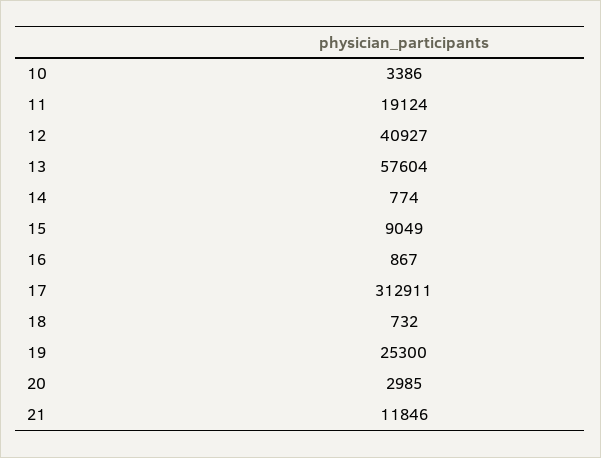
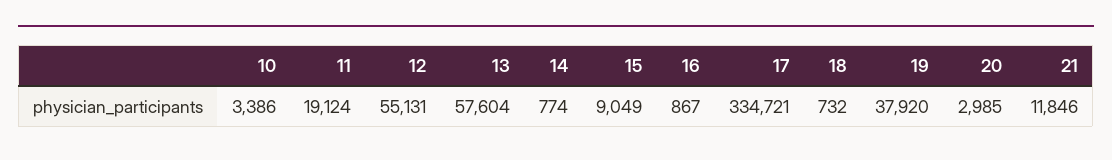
  {
    "10": 3386,
    "11": 19124,
-   "12": 40927,
+   "12": 55131,
    "13": 57604,
    "14": 774,
    "15": 9049,
    "16": 867,
-   "17": 312911,
+   "17": 334721,
    "18": 732,
-   "19": 25300,
+   "19": 37920,
    "20": 2985,
    "21": 11846
  }

